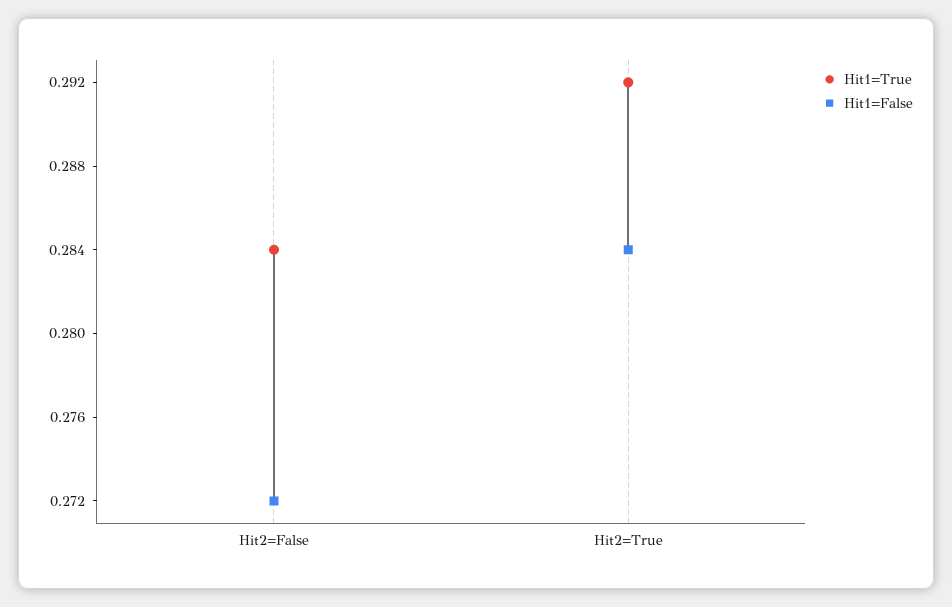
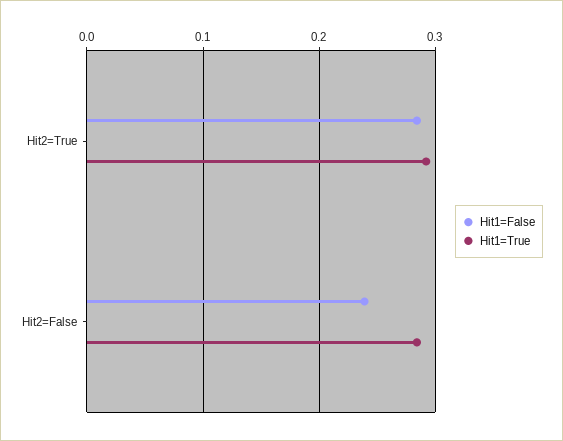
  {
    "Hit1=True": {
      "Hit2=False": 0.284,
      "Hit2=True": 0.292
    },
    "Hit1=False": {
-     "Hit2=False": 0.272,
+     "Hit2=False": 0.24,
      "Hit2=True": 0.284
    }
  }

